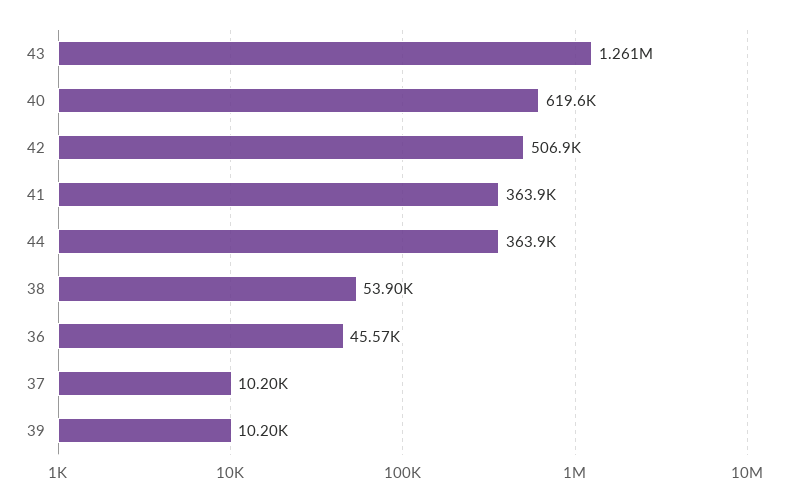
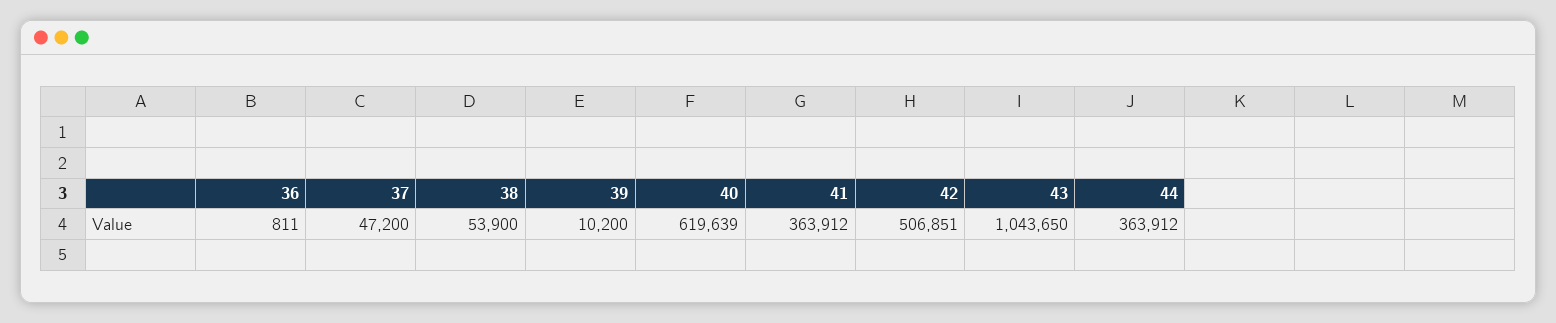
  {
-   "43": 1261000,
+   "43": 1043650,
    "40": 619639,
    "42": 506851,
    "41": 363912,
    "44": 363912,
    "38": 53900,
-   "36": 45570,
+   "36": 811,
-   "37": 10200,
+   "37": 47200,
    "39": 10200
  }

